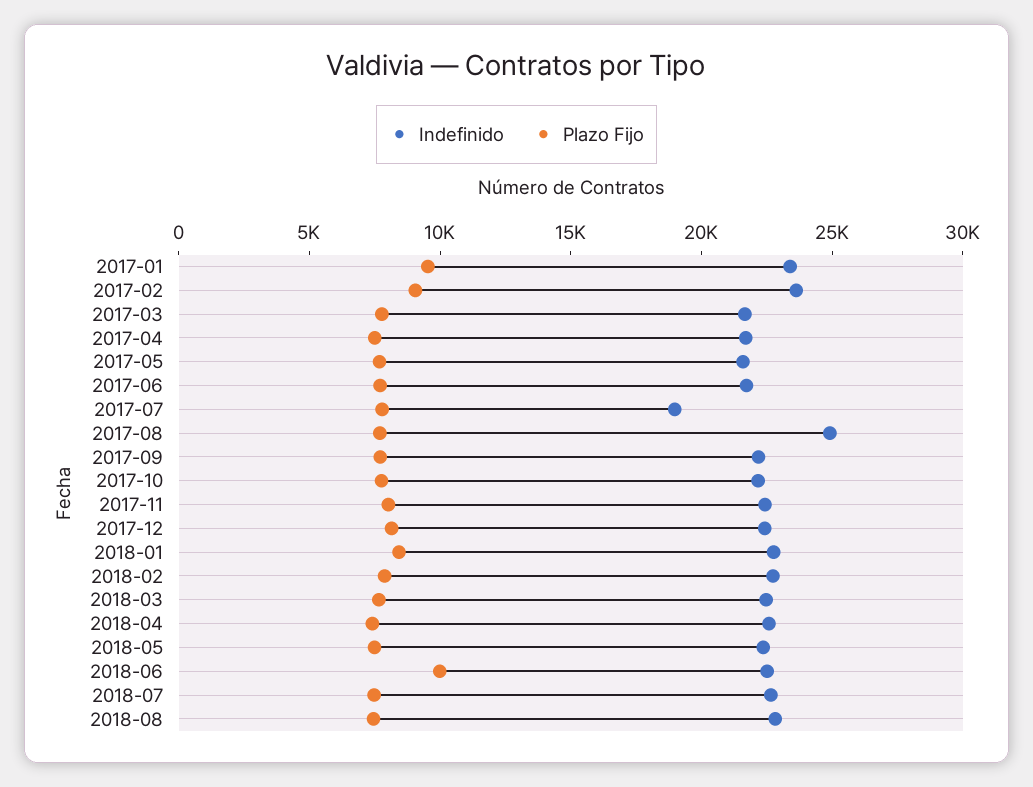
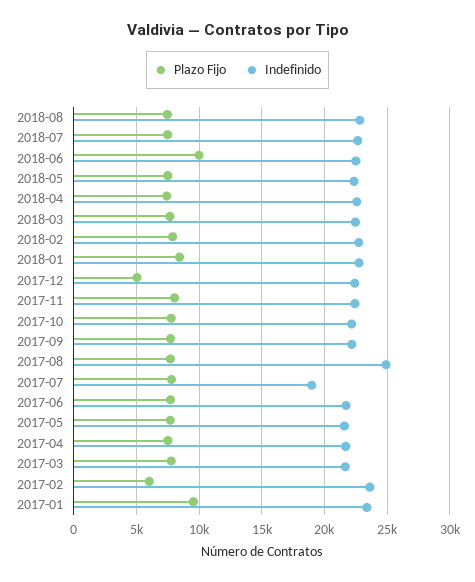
  {
    "Indefinido": {
      "2017-01": 23500,
      "2017-02": 23500,
      "2017-03": 21500,
      "2017-04": 21500,
      "2017-05": 21500,
      "2017-06": 21500,
      "2017-07": 19000,
      "2017-08": 25000,
      "2017-09": 22000,
      "2017-10": 22000,
      "2017-11": 22500,
      "2017-12": 22500,
      "2018-01": 23000,
      "2018-02": 22500,
      "2018-03": 22500,
      "2018-04": 22500,
      "2018-05": 22500,
      "2018-06": 22500,
      "2018-07": 22500,
      "2018-08": 23000
    },
    "Plazo Fijo": {
      "2017-01": 9500,
-     "2017-02": 9000,
+     "2017-02": 6000,
      "2017-03": 8000,
      "2017-04": 7500,
      "2017-05": 7500,
      "2017-06": 7500,
      "2017-07": 8000,
      "2017-08": 7500,
      "2017-09": 7500,
      "2017-10": 8000,
      "2017-11": 8000,
-     "2017-12": 8000,
+     "2017-12": 5000,
      "2018-01": 8500,
      "2018-02": 8000,
      "2018-03": 7500,
      "2018-04": 7500,
      "2018-05": 7500,
      "2018-06": 10000,
      "2018-07": 7500,
      "2018-08": 7500
    }
  }

